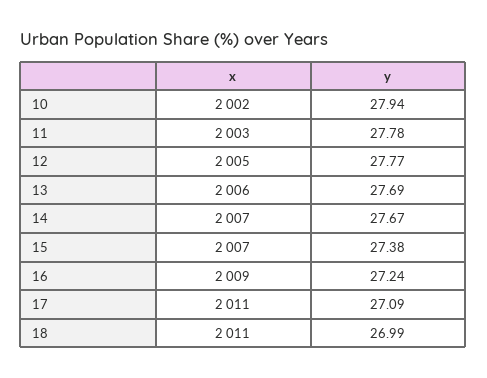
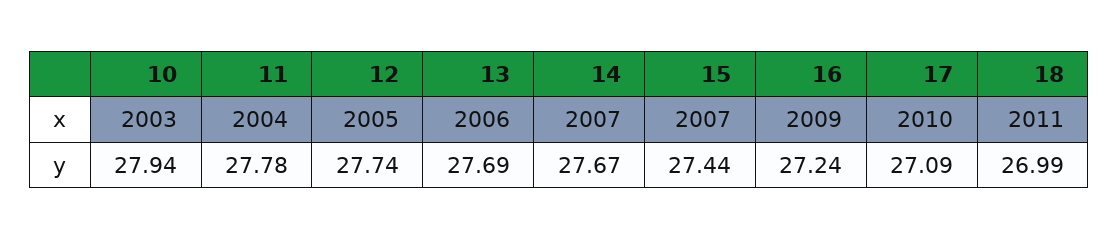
  {
    "x": {
-     "10": 2002,
+     "10": 2003,
-     "11": 2003,
+     "11": 2004,
      "12": 2005,
      "13": 2006,
      "14": 2007,
      "15": 2007,
      "16": 2009,
-     "17": 2011,
+     "17": 2010,
      "18": 2011
    },
    "y": {
      "10": 27.94,
      "11": 27.78,
-     "12": 27.77,
+     "12": 27.74,
      "13": 27.69,
      "14": 27.67,
-     "15": 27.38,
+     "15": 27.44,
      "16": 27.24,
      "17": 27.09,
      "18": 26.99
    }
  }

